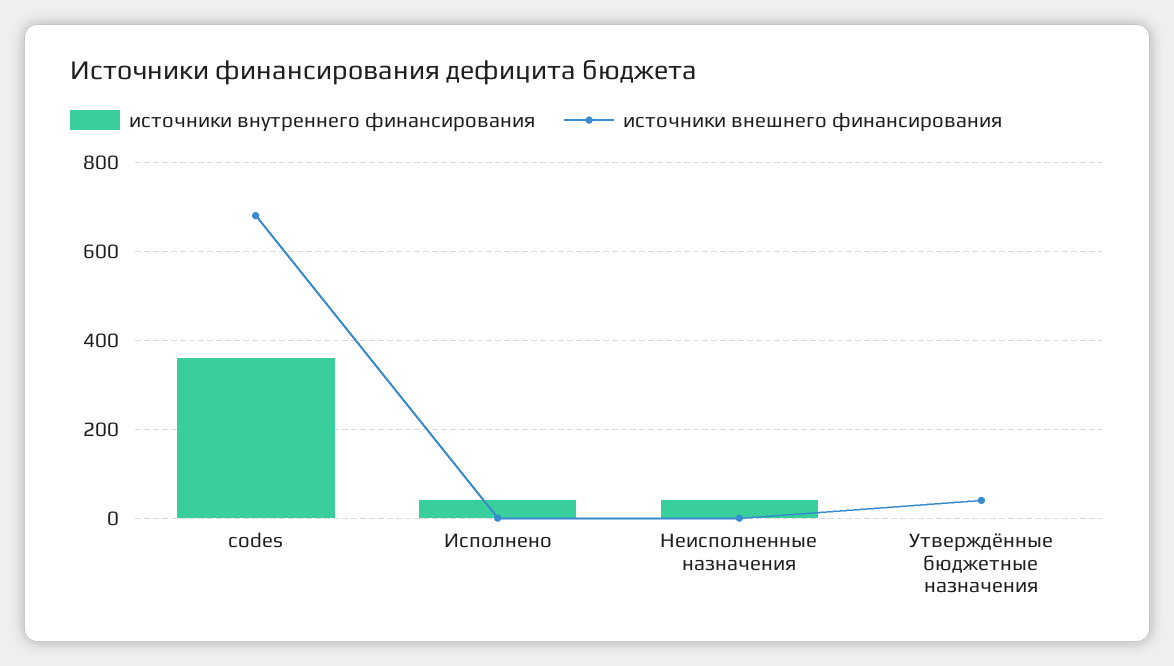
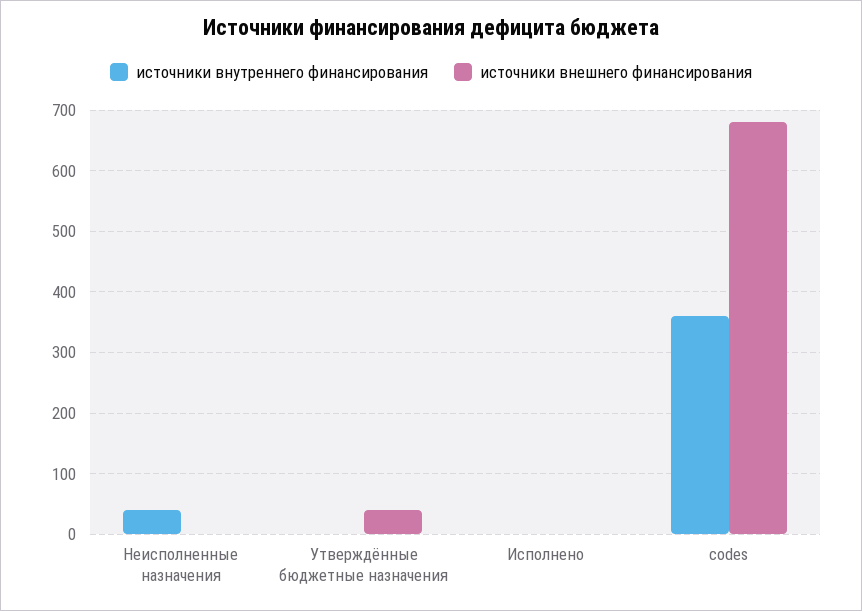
  {
    "источники внутреннего финансирования": {
      "codes": 360,
-     "Исполнено": 40,
+     "Исполнено": 0,
      "Неисполненные назначения": 40,
      "Утверждённые бюджетные назначения": 0
    },
    "источники внешнего финансирования": {
      "codes": 680,
      "Исполнено": 0,
      "Неисполненные назначения": 0,
      "Утверждённые бюджетные назначения": 40
    }
  }

